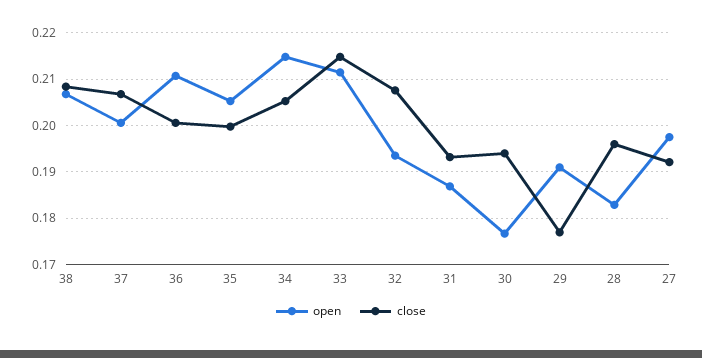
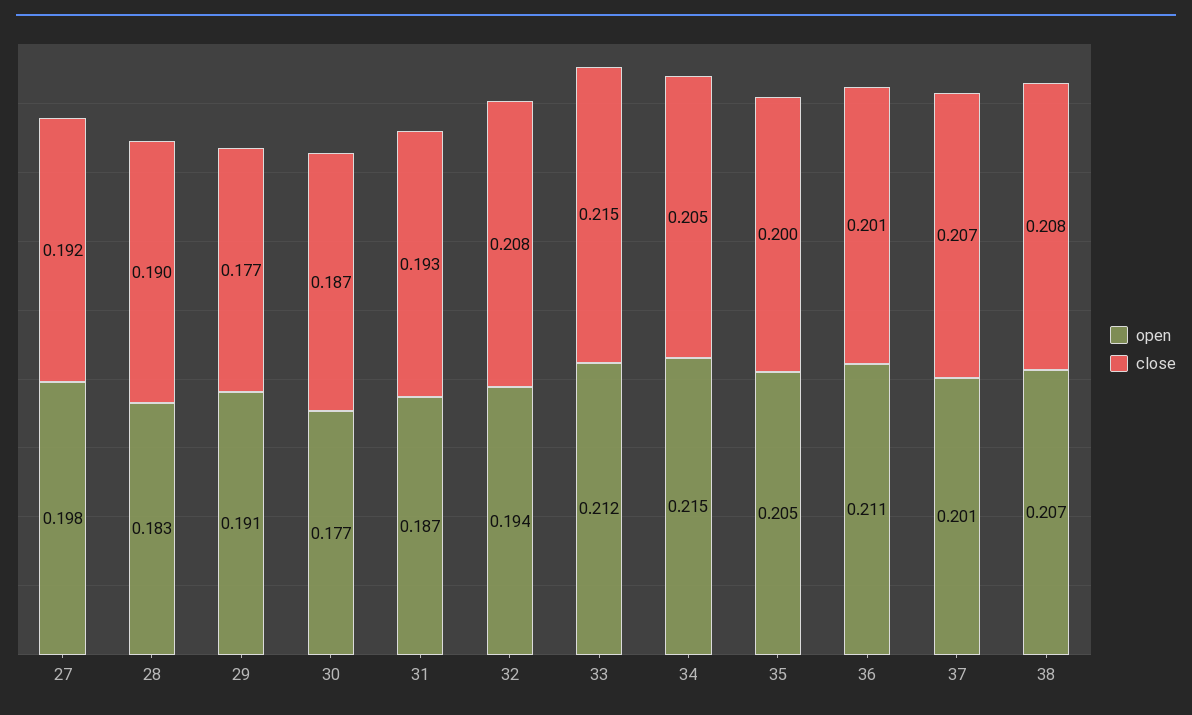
  {
    "open": {
      "38": 0.207,
      "37": 0.201,
      "36": 0.211,
      "35": 0.205,
      "34": 0.215,
      "33": 0.212,
      "32": 0.194,
      "31": 0.187,
      "30": 0.177,
      "29": 0.191,
      "28": 0.183,
      "27": 0.198
    },
    "close": {
      "38": 0.208,
      "37": 0.207,
      "36": 0.201,
      "35": 0.2,
      "34": 0.205,
      "33": 0.215,
      "32": 0.208,
      "31": 0.193,
-     "30": 0.194,
+     "30": 0.187,
      "29": 0.177,
-     "28": 0.196,
+     "28": 0.19,
      "27": 0.192
    }
  }

